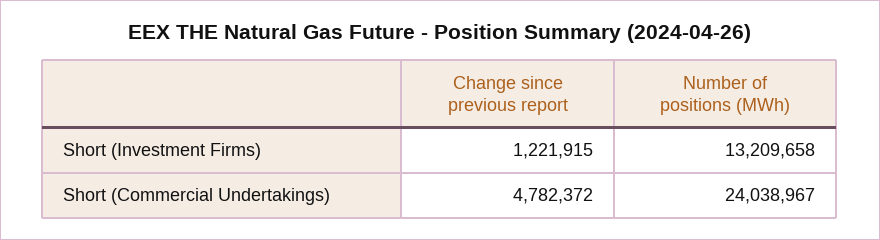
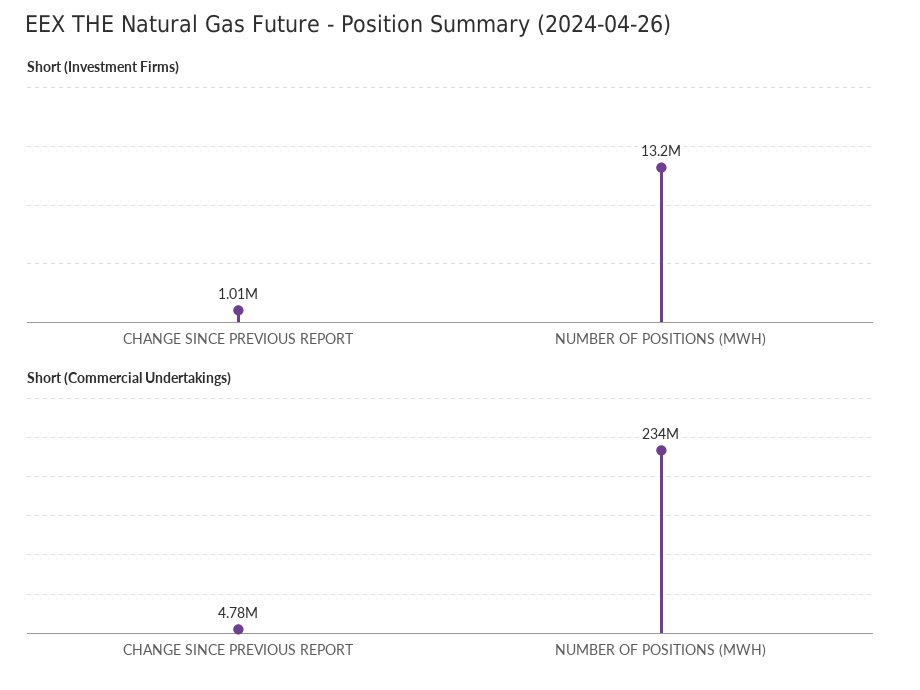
  {
    "Short (Investment Firms)": {
-     "Change since previous report": 1221915,
+     "Change since previous report": 1010000,
      "Number of positions (MWh)": 13209658
    },
    "Short (Commercial Undertakings)": {
      "Change since previous report": 4782372,
-     "Number of positions (MWh)": 24038967
+     "Number of positions (MWh)": 234000000
    }
  }

